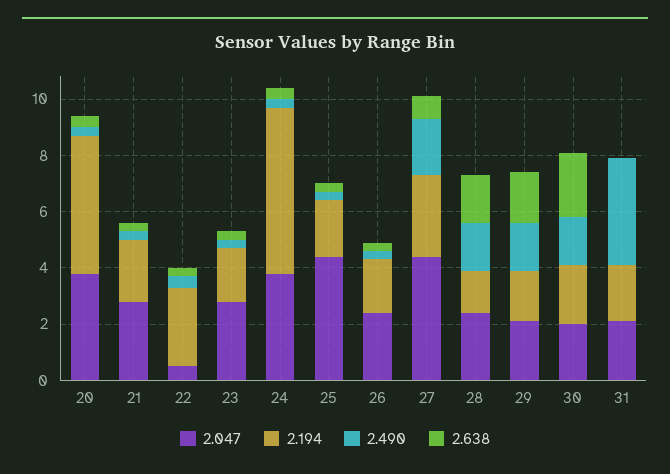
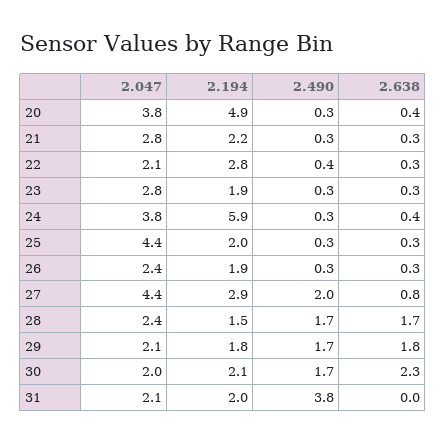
  {
    "2.047": {
      "20": 3.8,
      "21": 2.8,
-     "22": 0.5,
+     "22": 2.1,
      "23": 2.8,
      "24": 3.8,
      "25": 4.4,
      "26": 2.4,
      "27": 4.4,
      "28": 2.4,
      "29": 2.1,
      "30": 2,
      "31": 2.1
    },
    "2.194": {
      "20": 4.9,
      "21": 2.2,
      "22": 2.8,
      "23": 1.9,
      "24": 5.9,
      "25": 2,
      "26": 1.9,
      "27": 2.9,
      "28": 1.5,
      "29": 1.8,
      "30": 2.1,
      "31": 2
    },
    "2.490": {
      "20": 0.3,
      "21": 0.3,
      "22": 0.4,
      "23": 0.3,
      "24": 0.3,
      "25": 0.3,
      "26": 0.3,
      "27": 2,
      "28": 1.7,
      "29": 1.7,
      "30": 1.7,
      "31": 3.8
    },
    "2.638": {
      "20": 0.4,
      "21": 0.3,
      "22": 0.3,
      "23": 0.3,
      "24": 0.4,
      "25": 0.3,
      "26": 0.3,
      "27": 0.8,
      "28": 1.7,
      "29": 1.8,
      "30": 2.3,
      "31": 0
    }
  }

